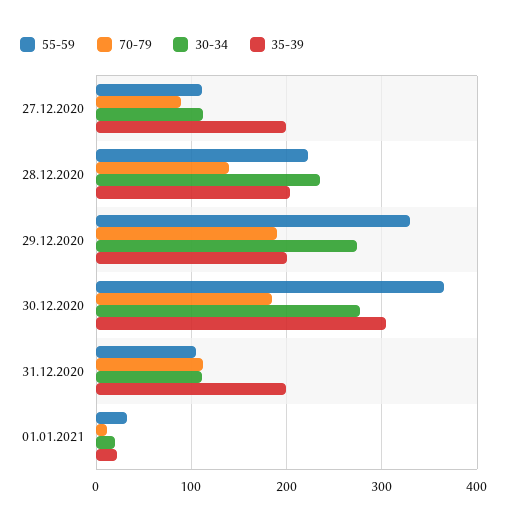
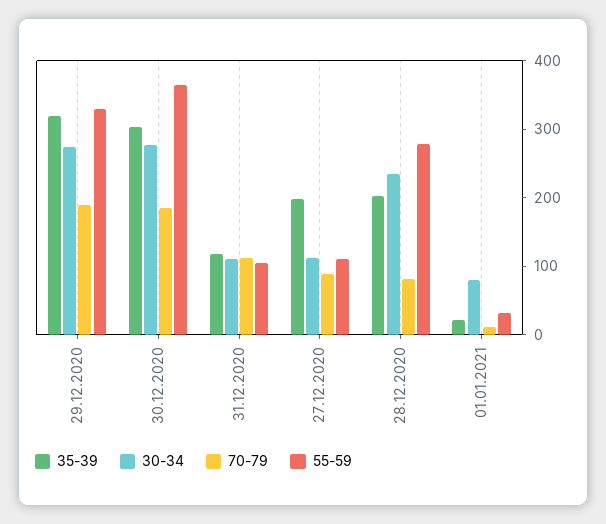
  {
    "55-59": {
      "27.12.2020": 110,
-     "28.12.2020": 220,
+     "28.12.2020": 280,
      "29.12.2020": 330,
      "30.12.2020": 370,
      "31.12.2020": 110,
      "01.01.2021": 30
    },
    "70-79": {
      "27.12.2020": 90,
-     "28.12.2020": 140,
+     "28.12.2020": 80,
      "29.12.2020": 190,
      "30.12.2020": 190,
      "31.12.2020": 110,
      "01.01.2021": 10
    },
    "30-34": {
      "27.12.2020": 110,
      "28.12.2020": 240,
      "29.12.2020": 270,
      "30.12.2020": 280,
      "31.12.2020": 110,
-     "01.01.2021": 20
+     "01.01.2021": 80
    },
    "35-39": {
      "27.12.2020": 200,
      "28.12.2020": 200,
-     "29.12.2020": 200,
+     "29.12.2020": 320,
      "30.12.2020": 300,
-     "31.12.2020": 200,
+     "31.12.2020": 120,
      "01.01.2021": 20
    }
  }

